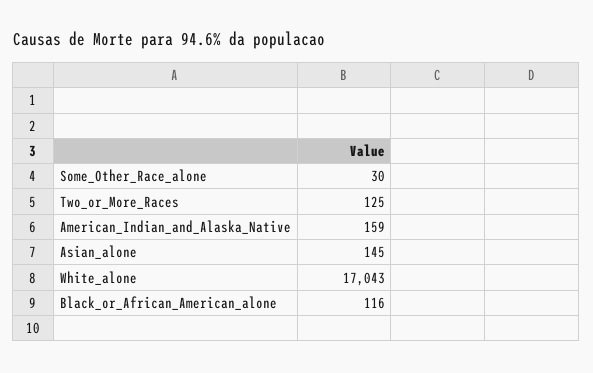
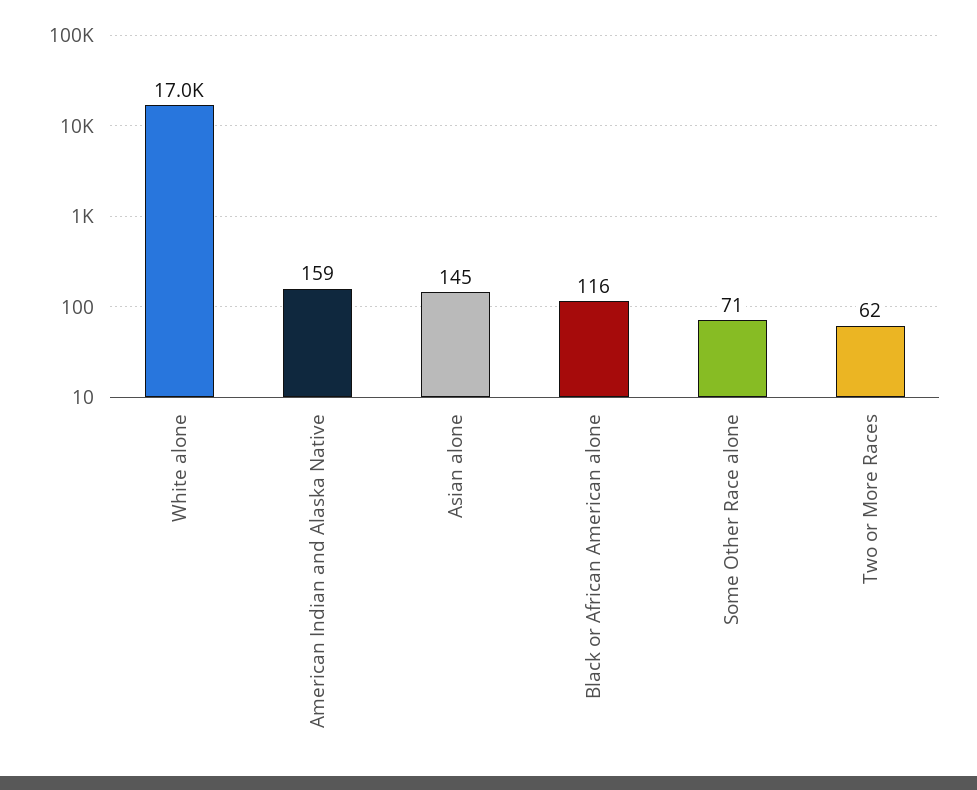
  {
-   "Some_Other_Race_alone": 30,
+   "Some_Other_Race_alone": 71,
-   "Two_or_More_Races": 125,
+   "Two_or_More_Races": 62,
    "American_Indian_and_Alaska_Native": 159,
    "Asian_alone": 145,
    "White_alone": 17043,
    "Black_or_African_American_alone": 116
  }

